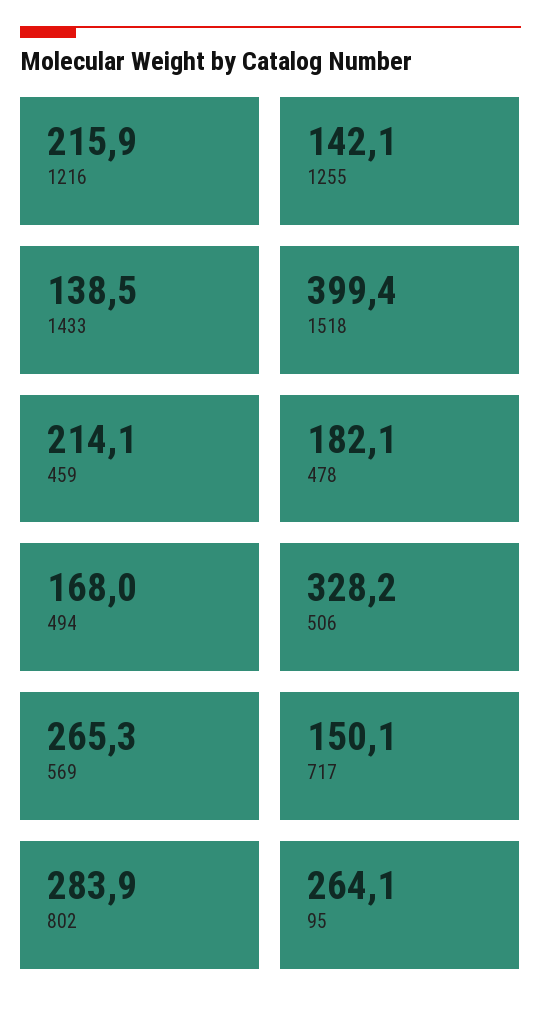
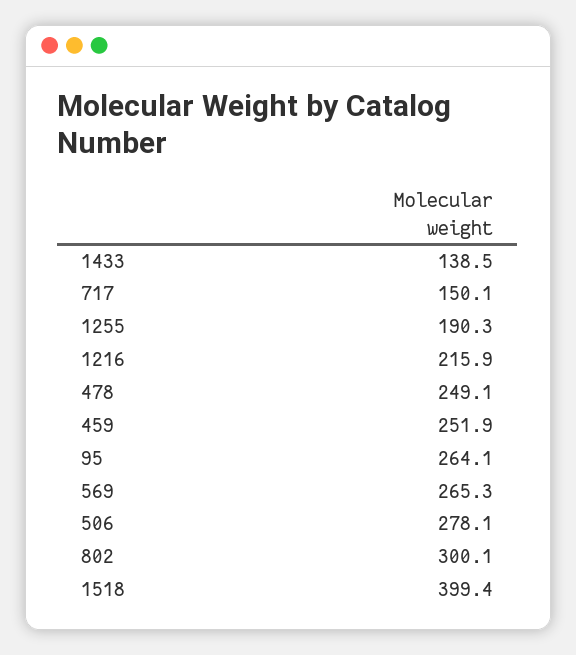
  {
    "1216": 215.9,
-   "1255": 142.1,
+   "1255": 190.3,
    "1433": 138.5,
    "1518": 399.4,
-   "459": 214.1,
+   "459": 251.9,
-   "478": 182.1,
+   "478": 249.1,
-   "494": 168,
-   "506": 328.2,
+   "506": 278.1,
    "569": 265.3,
    "717": 150.1,
-   "802": 283.9,
+   "802": 300.1,
    "95": 264.1
  }

